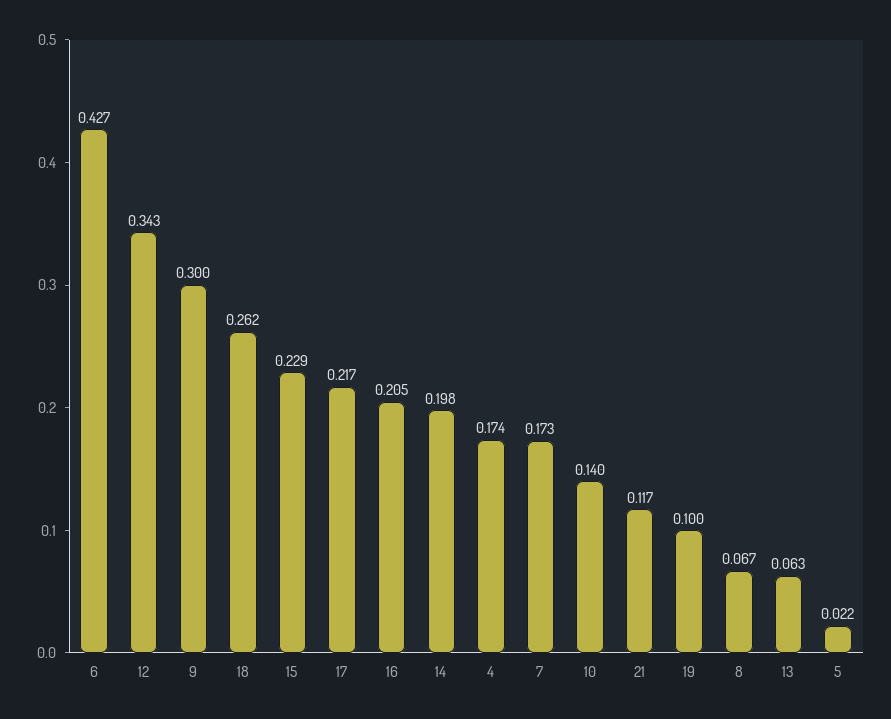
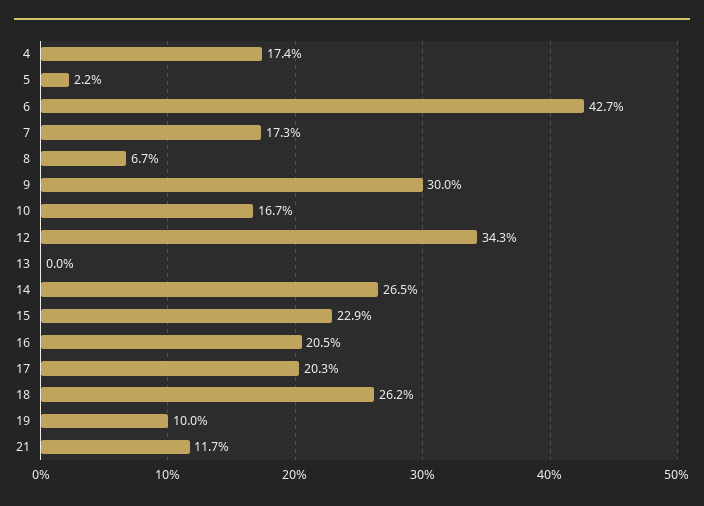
  {
    "6": 0.427,
    "12": 0.343,
    "9": 0.3,
    "18": 0.262,
    "15": 0.229,
-   "17": 0.217,
+   "17": 0.203,
    "16": 0.205,
-   "14": 0.198,
+   "14": 0.265,
    "4": 0.174,
    "7": 0.173,
-   "10": 0.14,
+   "10": 0.167,
    "21": 0.117,
    "19": 0.1,
    "8": 0.067,
-   "13": 0.063,
+   "13": 0,
    "5": 0.022
  }

